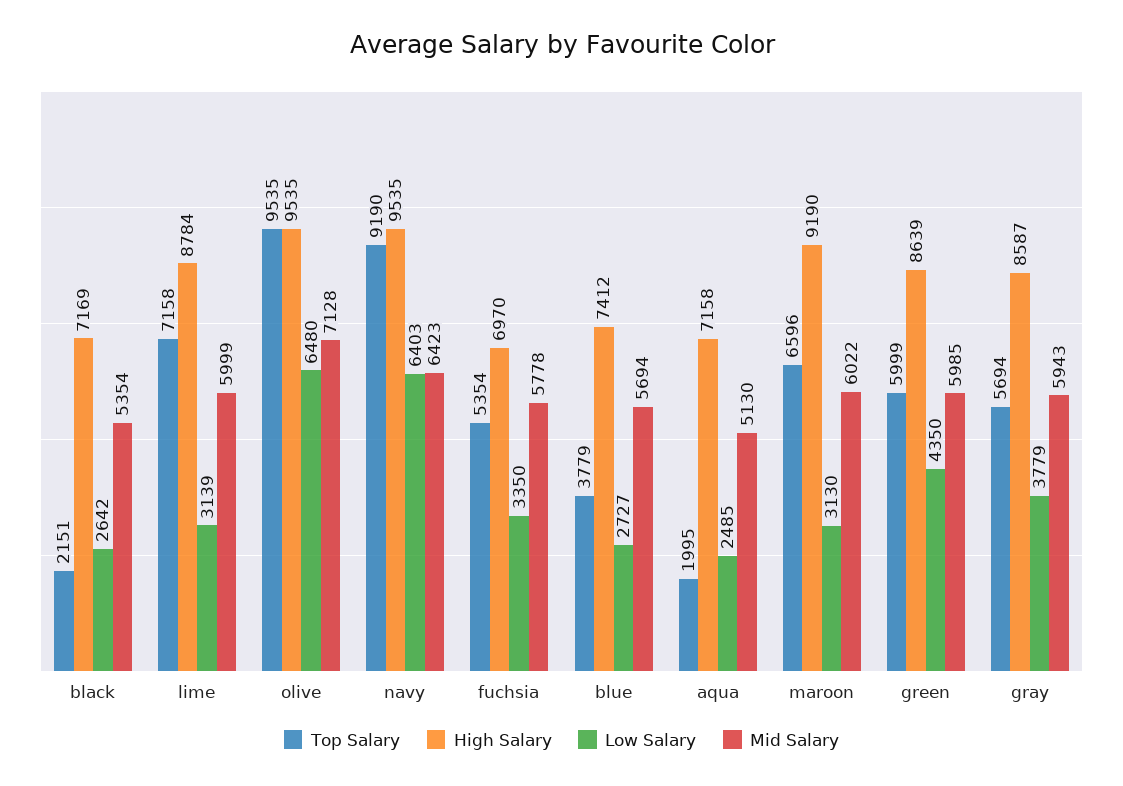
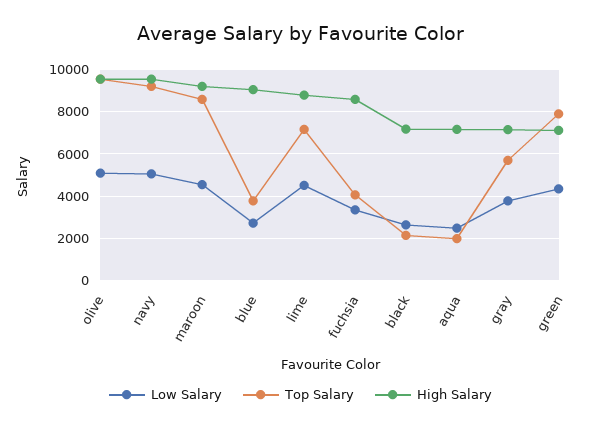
  {
    "Top Salary": {
      "black": 2151,
      "lime": 7158,
      "olive": 9535,
      "navy": 9190,
-     "fuchsia": 5354,
+     "fuchsia": 4000,
      "blue": 3779,
      "aqua": 1995,
-     "maroon": 6596,
+     "maroon": 8500,
-     "green": 5999,
+     "green": 8000,
      "gray": 5694
    },
    "High Salary": {
      "black": 7169,
      "lime": 8784,
      "olive": 9535,
      "navy": 9535,
-     "fuchsia": 6970,
+     "fuchsia": 8500,
-     "blue": 7412,
+     "blue": 9000,
      "aqua": 7158,
      "maroon": 9190,
-     "green": 8639,
+     "green": 7000,
-     "gray": 8587
+     "gray": 7000
    },
    "Low Salary": {
      "black": 2642,
-     "lime": 3139,
+     "lime": 4500,
-     "olive": 6480,
+     "olive": 5000,
-     "navy": 6403,
+     "navy": 5000,
      "fuchsia": 3350,
      "blue": 2727,
      "aqua": 2485,
-     "maroon": 3130,
+     "maroon": 4500,
      "green": 4350,
      "gray": 3779
-   },
+   }
-   "Mid Salary": {
-     "black": 5354,
-     "lime": 5999,
-     "olive": 7128,
-     "navy": 6423,
-     "fuchsia": 5778,
-     "blue": 5694,
-     "aqua": 5130,
-     "maroon": 6022,
-     "green": 5985,
-     "gray": 5943
-   }
  }

